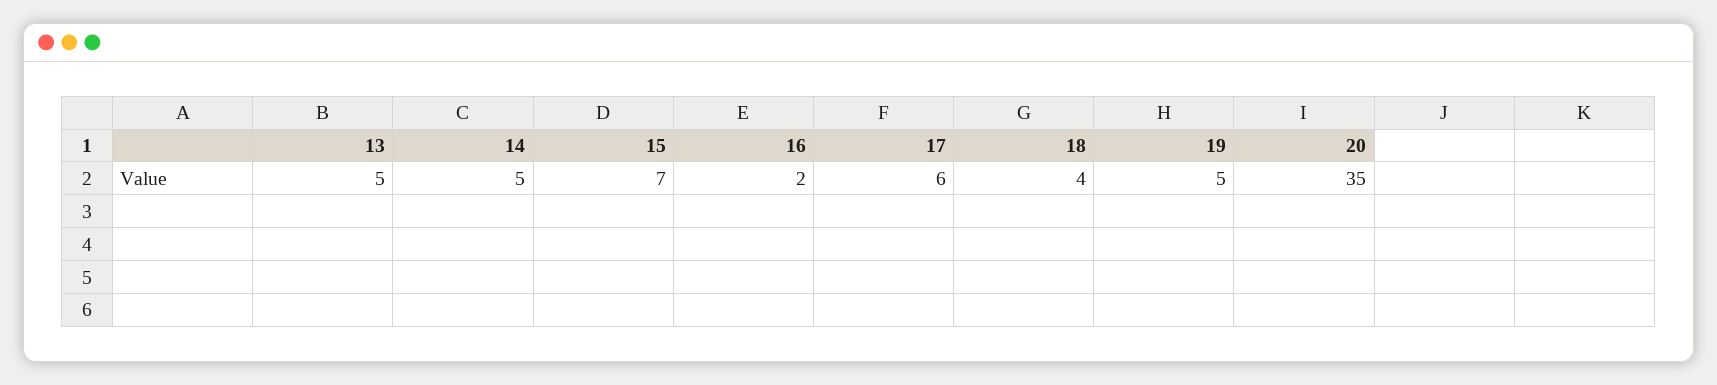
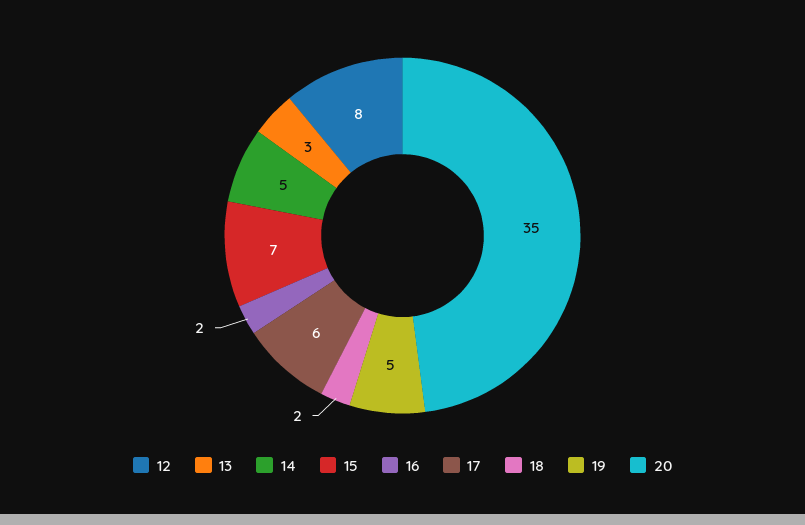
  {
-   "13": 5,
+   "13": 3,
    "14": 5,
    "15": 7,
    "16": 2,
    "17": 6,
-   "18": 4,
+   "18": 2,
    "19": 5,
-   "20": 35
+   "20": 35,
+   "12": 8
  }

